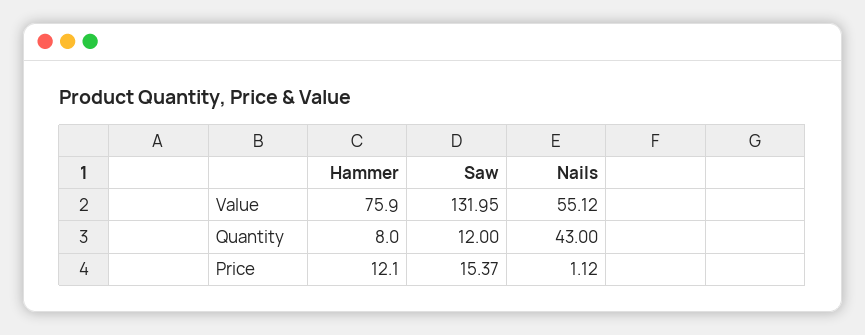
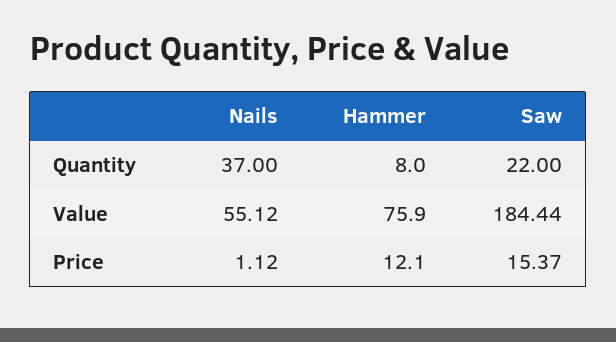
  {
    "Hammer": {
      "Value": 75.9,
      "Quantity": 8,
      "Price": 12.1
    },
    "Saw": {
-     "Value": 131.95,
+     "Value": 184.44,
-     "Quantity": 12,
+     "Quantity": 22,
      "Price": 15.37
    },
    "Nails": {
      "Value": 55.12,
-     "Quantity": 43,
+     "Quantity": 37,
      "Price": 1.12
    }
  }

